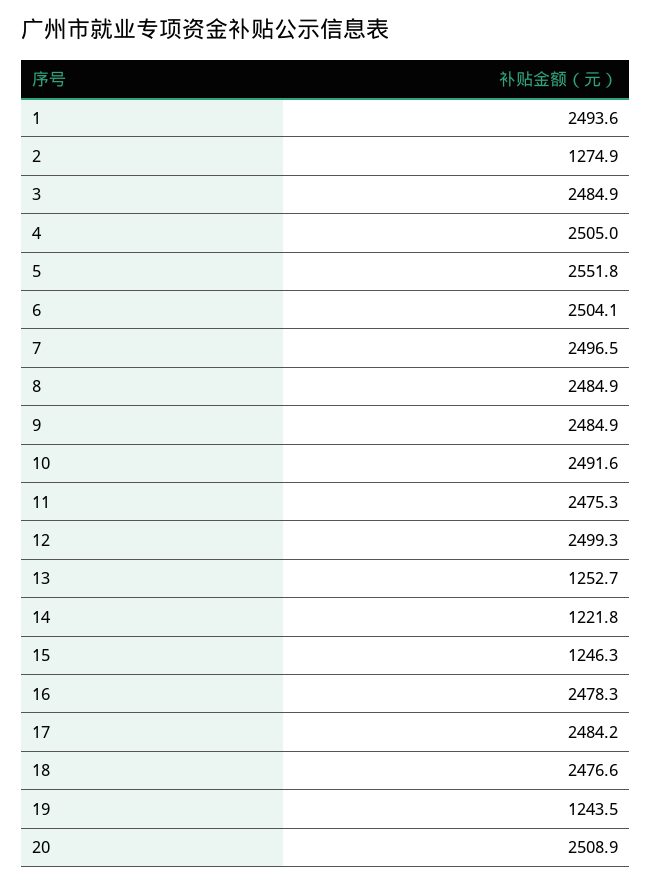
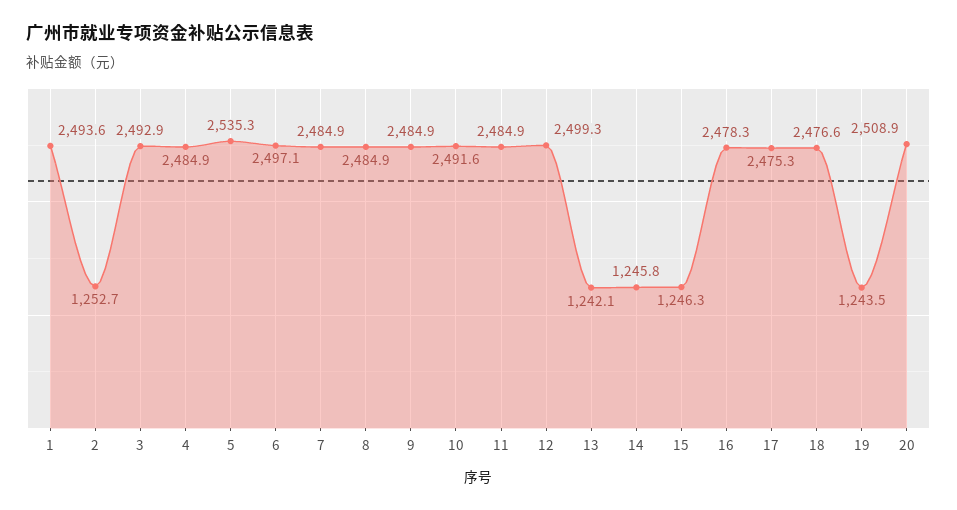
  {
    "1": 2493.6,
-   "2": 1274.9,
+   "2": 1252.7,
-   "3": 2484.9,
+   "3": 2492.9,
-   "4": 2505,
+   "4": 2484.9,
-   "5": 2551.8,
+   "5": 2535.3,
-   "6": 2504.1,
+   "6": 2497.1,
-   "7": 2496.5,
+   "7": 2484.9,
    "8": 2484.9,
    "9": 2484.9,
    "10": 2491.6,
-   "11": 2475.3,
+   "11": 2484.9,
    "12": 2499.3,
-   "13": 1252.7,
+   "13": 1242.1,
-   "14": 1221.8,
+   "14": 1245.8,
    "15": 1246.3,
    "16": 2478.3,
-   "17": 2484.2,
+   "17": 2475.3,
    "18": 2476.6,
    "19": 1243.5,
    "20": 2508.9
  }

